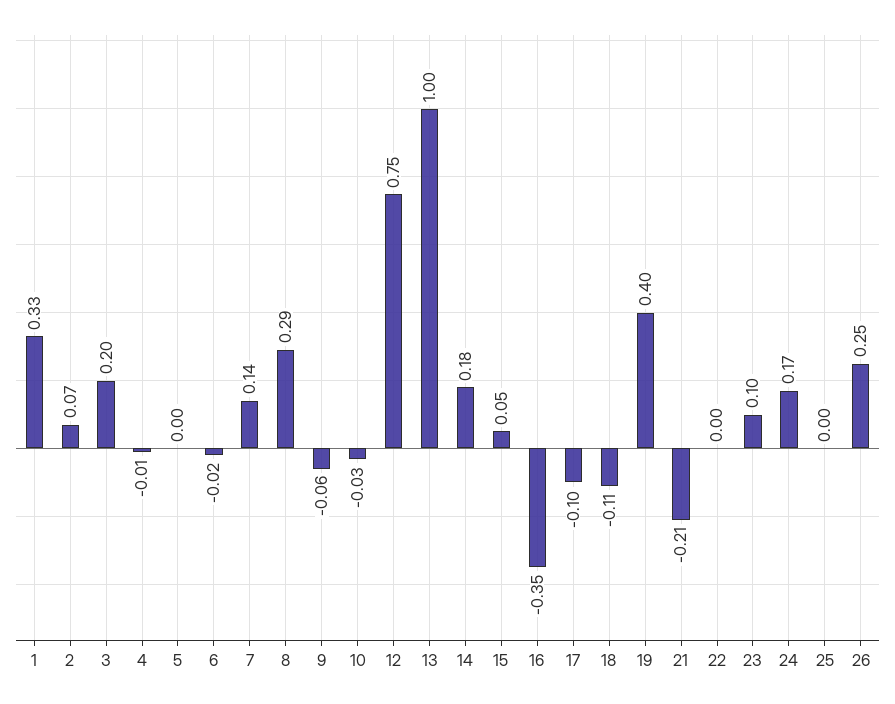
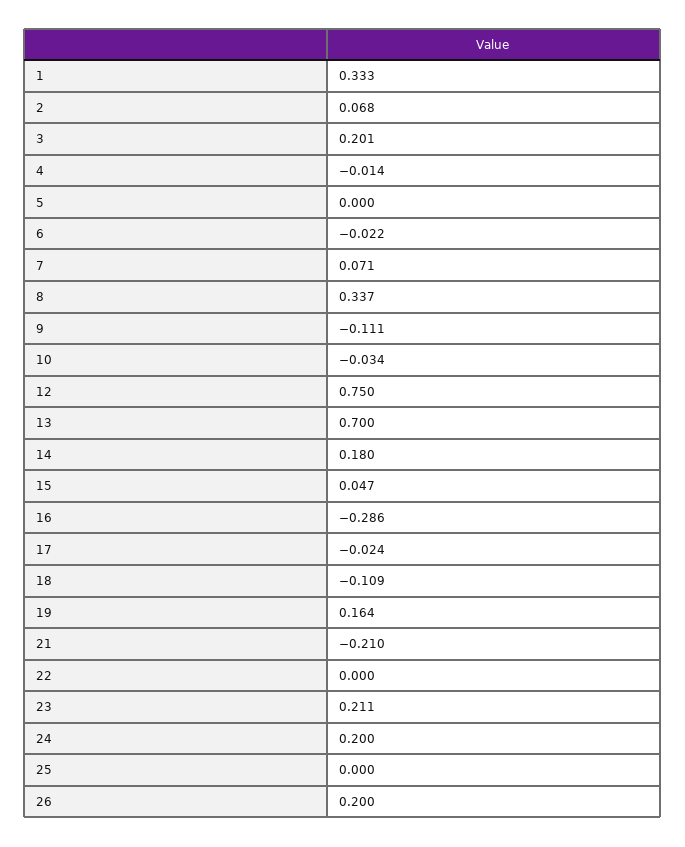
  {
    "1": 0.333,
    "2": 0.068,
    "3": 0.201,
    "4": -0.014,
    "5": 0,
    "6": -0.022,
-   "7": 0.14,
+   "7": 0.071,
-   "8": 0.29,
+   "8": 0.337,
-   "9": -0.06,
+   "9": -0.111,
    "10": -0.034,
    "12": 0.75,
-   "13": 1,
+   "13": 0.7,
    "14": 0.18,
    "15": 0.047,
-   "16": -0.35,
+   "16": -0.286,
-   "17": -0.1,
+   "17": -0.024,
    "18": -0.109,
-   "19": 0.4,
+   "19": 0.164,
    "21": -0.21,
    "22": 0,
-   "23": 0.1,
+   "23": 0.211,
-   "24": 0.17,
+   "24": 0.2,
    "25": 0,
-   "26": 0.25
+   "26": 0.2
  }

